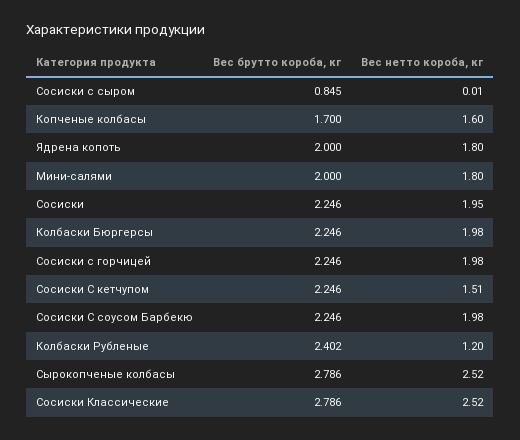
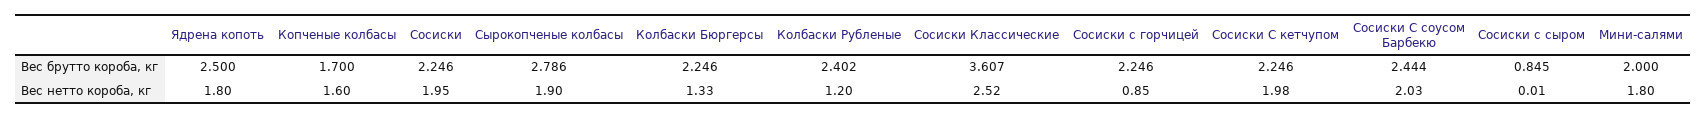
  {
    "Вес брутто короба, кг": {
      "Сосиски с сыром": 0.845,
      "Копченые колбасы": 1.7,
-     "Ядрена копоть": 2,
+     "Ядрена копоть": 2.5,
      "Мини-салями": 2,
      "Сосиски": 2.246,
      "Колбаски Бюргерсы": 2.246,
      "Сосиски с горчицей": 2.246,
      "Сосиски С кетчупом": 2.246,
-     "Сосиски С соусом Барбекю": 2.246,
+     "Сосиски С соусом Барбекю": 2.444,
      "Колбаски Рубленые": 2.402,
      "Сырокопченые колбасы": 2.786,
-     "Сосиски Классические": 2.786
+     "Сосиски Классические": 3.607
    },
    "Вес нетто короба, кг": {
      "Сосиски с сыром": 0.01,
      "Копченые колбасы": 1.6,
      "Ядрена копоть": 1.8,
      "Мини-салями": 1.8,
      "Сосиски": 1.95,
-     "Колбаски Бюргерсы": 1.98,
+     "Колбаски Бюргерсы": 1.33,
-     "Сосиски с горчицей": 1.98,
+     "Сосиски с горчицей": 0.85,
-     "Сосиски С кетчупом": 1.51,
+     "Сосиски С кетчупом": 1.98,
-     "Сосиски С соусом Барбекю": 1.98,
+     "Сосиски С соусом Барбекю": 2.03,
      "Колбаски Рубленые": 1.2,
-     "Сырокопченые колбасы": 2.52,
+     "Сырокопченые колбасы": 1.9,
      "Сосиски Классические": 2.52
    }
  }

